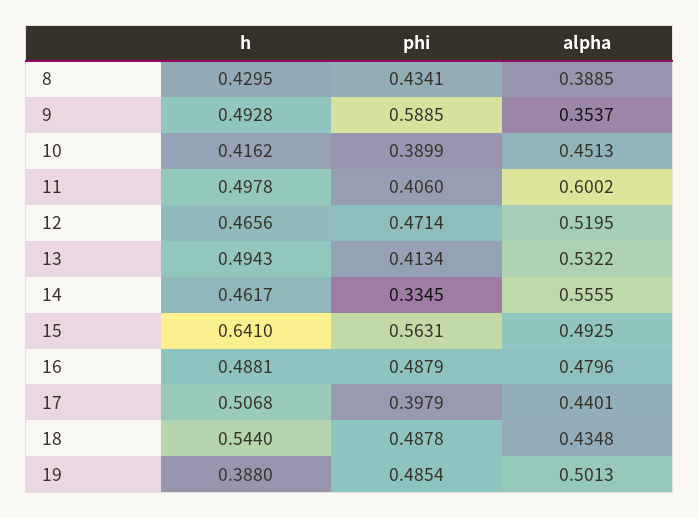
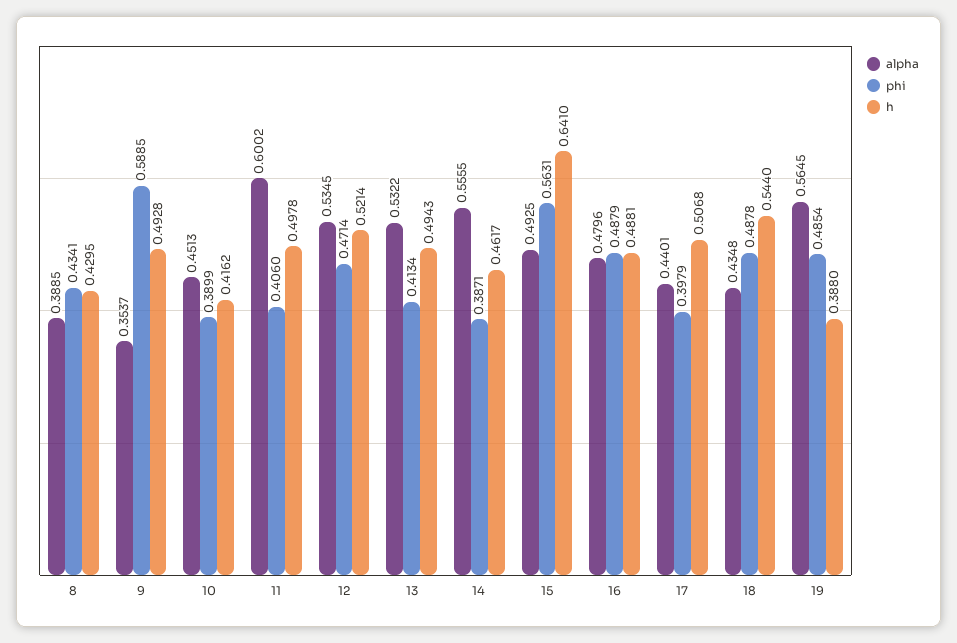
  {
    "h": {
      "8": 0.4295,
      "9": 0.4928,
      "10": 0.4162,
      "11": 0.4978,
-     "12": 0.4656,
+     "12": 0.5214,
      "13": 0.4943,
      "14": 0.4617,
      "15": 0.641,
      "16": 0.4881,
      "17": 0.5068,
      "18": 0.544,
      "19": 0.388
    },
    "phi": {
      "8": 0.4341,
      "9": 0.5885,
      "10": 0.3899,
      "11": 0.406,
      "12": 0.4714,
      "13": 0.4134,
-     "14": 0.3345,
+     "14": 0.3871,
      "15": 0.5631,
      "16": 0.4879,
      "17": 0.3979,
      "18": 0.4878,
      "19": 0.4854
    },
    "alpha": {
      "8": 0.3885,
      "9": 0.3537,
      "10": 0.4513,
      "11": 0.6002,
-     "12": 0.5195,
+     "12": 0.5345,
      "13": 0.5322,
      "14": 0.5555,
      "15": 0.4925,
      "16": 0.4796,
      "17": 0.4401,
      "18": 0.4348,
-     "19": 0.5013
+     "19": 0.5645
    }
  }

